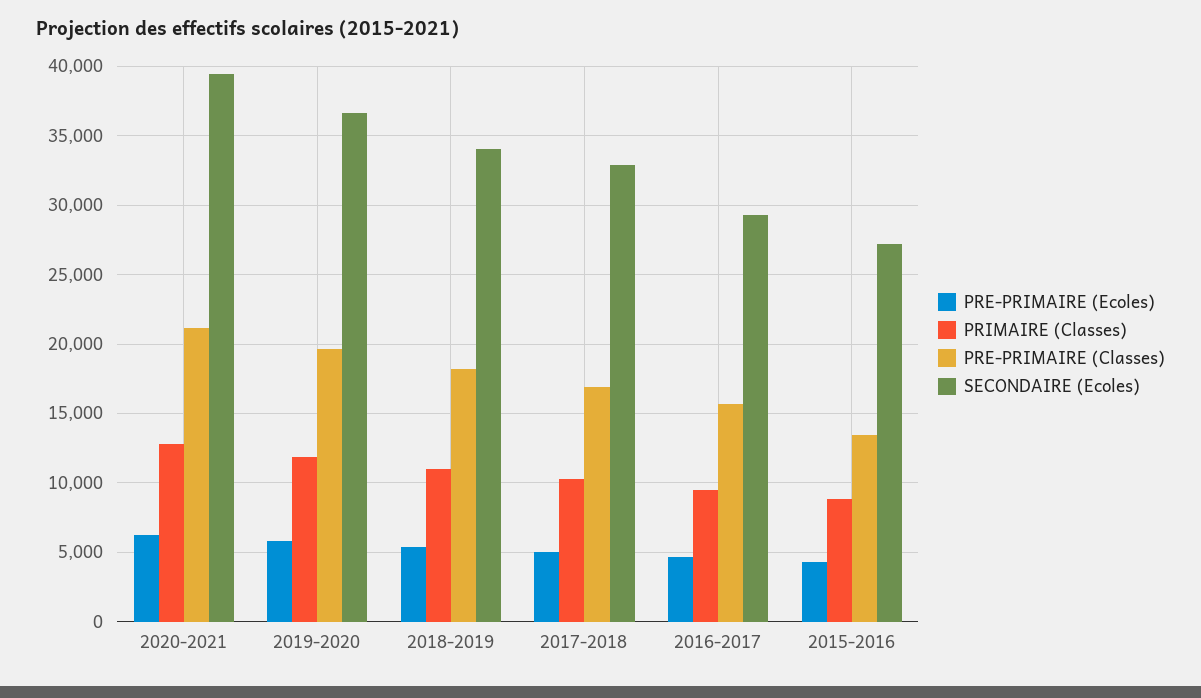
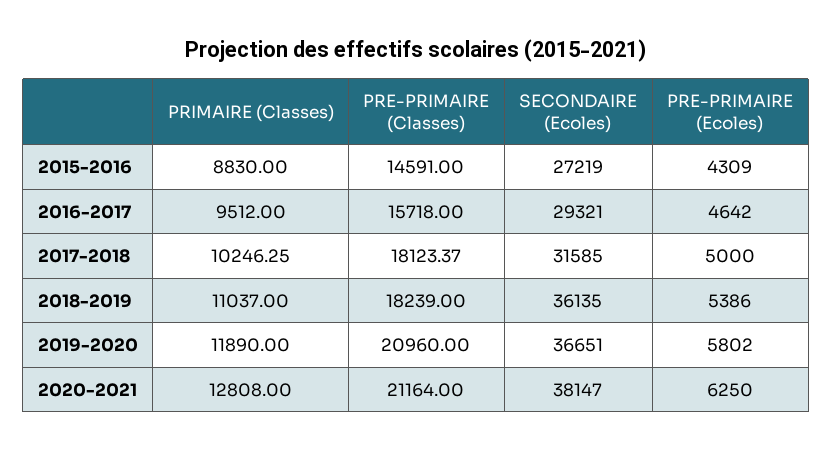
  {
    "PRE-PRIMAIRE (Ecoles)": {
      "2020-2021": 6250,
      "2019-2020": 5802,
      "2018-2019": 5386,
      "2017-2018": 5000,
      "2016-2017": 4642,
      "2015-2016": 4309
    },
    "PRIMAIRE (Classes)": {
      "2020-2021": 12808,
      "2019-2020": 11890,
      "2018-2019": 11037,
      "2017-2018": 10246.25,
      "2016-2017": 9512,
      "2015-2016": 8830
    },
    "PRE-PRIMAIRE (Classes)": {
      "2020-2021": 21164,
-     "2019-2020": 19500,
+     "2019-2020": 20960,
      "2018-2019": 18239,
-     "2017-2018": 17000,
+     "2017-2018": 18123.37,
      "2016-2017": 15718,
-     "2015-2016": 13500
+     "2015-2016": 14591
    },
    "SECONDAIRE (Ecoles)": {
-     "2020-2021": 39500,
+     "2020-2021": 38147,
      "2019-2020": 36651,
-     "2018-2019": 34000,
+     "2018-2019": 36135,
-     "2017-2018": 33000,
+     "2017-2018": 31585,
      "2016-2017": 29321,
      "2015-2016": 27219
    }
  }

